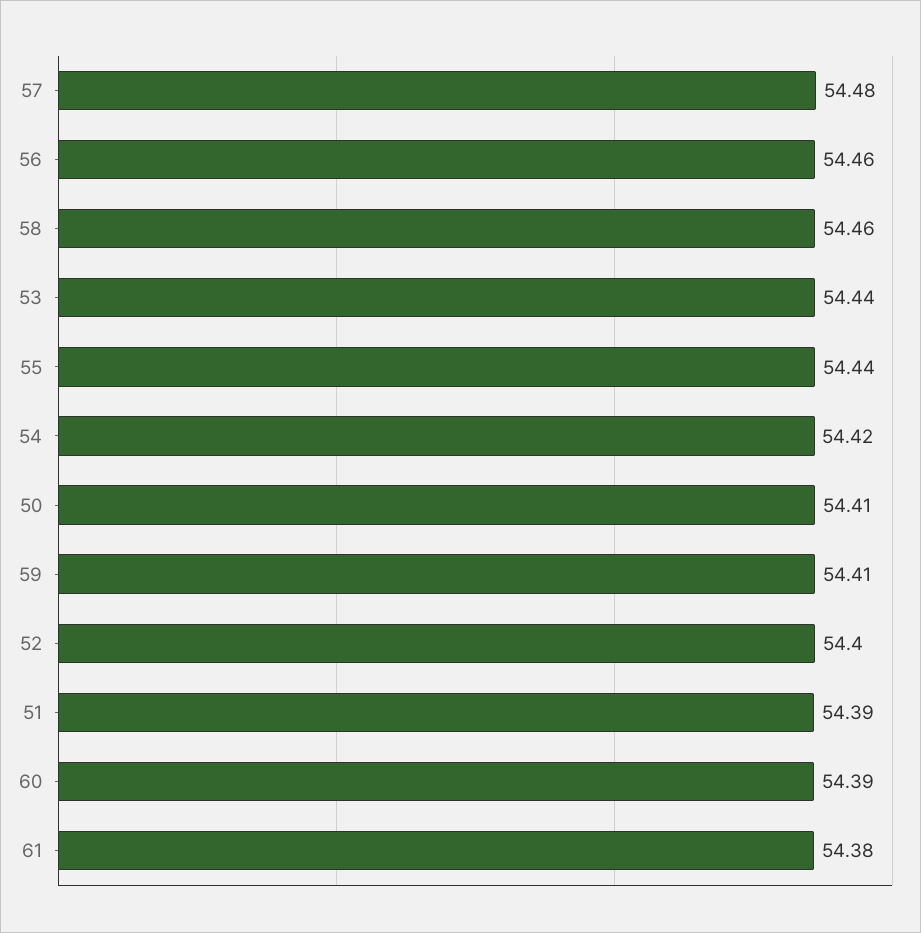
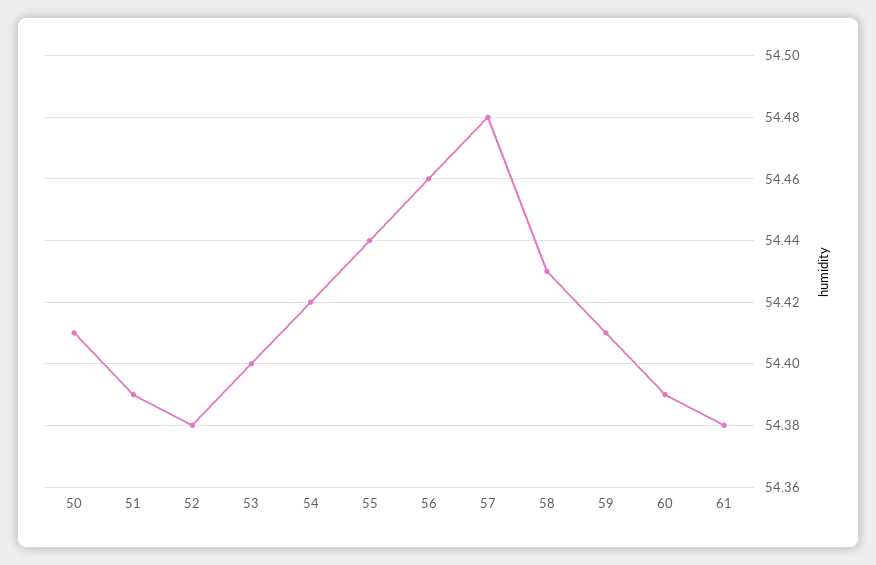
  {
    "57": 54.48,
    "56": 54.46,
-   "58": 54.46,
+   "58": 54.43,
-   "53": 54.44,
+   "53": 54.4,
    "55": 54.44,
    "54": 54.42,
    "50": 54.41,
    "59": 54.41,
-   "52": 54.4,
+   "52": 54.38,
    "51": 54.39,
    "60": 54.39,
    "61": 54.38
  }

